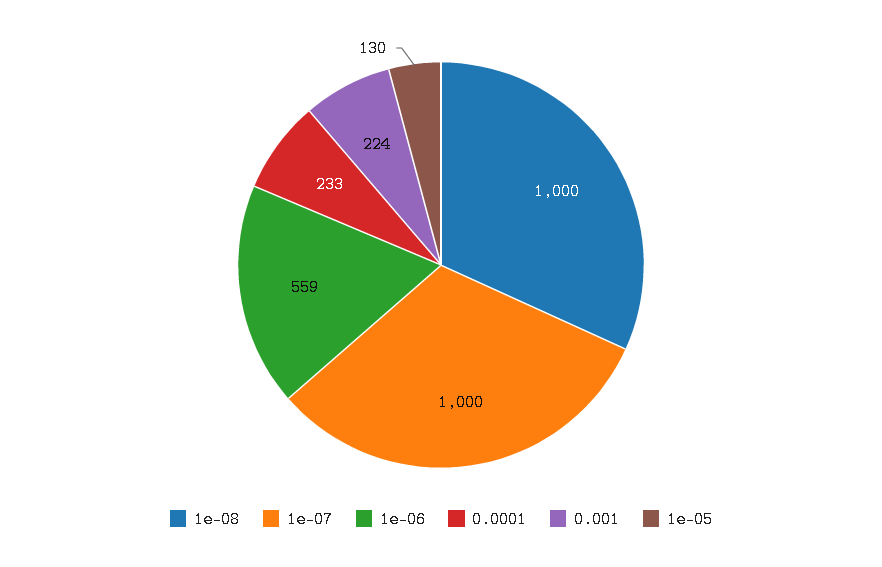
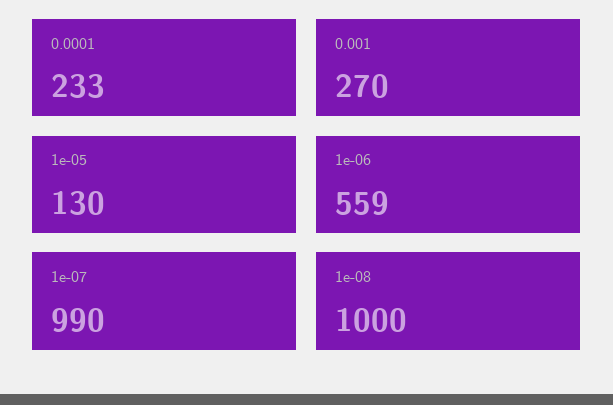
  {
    "1e-08": 1000,
-   "1e-07": 1000,
+   "1e-07": 990,
    "1e-06": 559,
    "0.0001": 233,
-   "0.001": 224,
+   "0.001": 270,
    "1e-05": 130
  }

